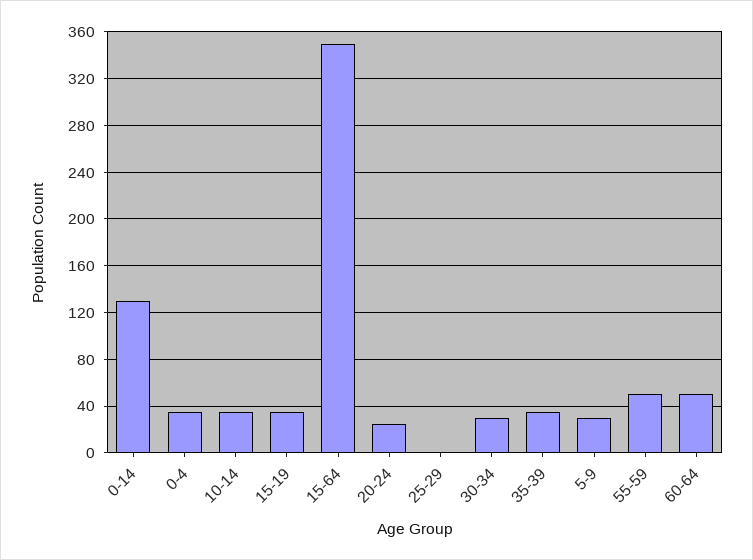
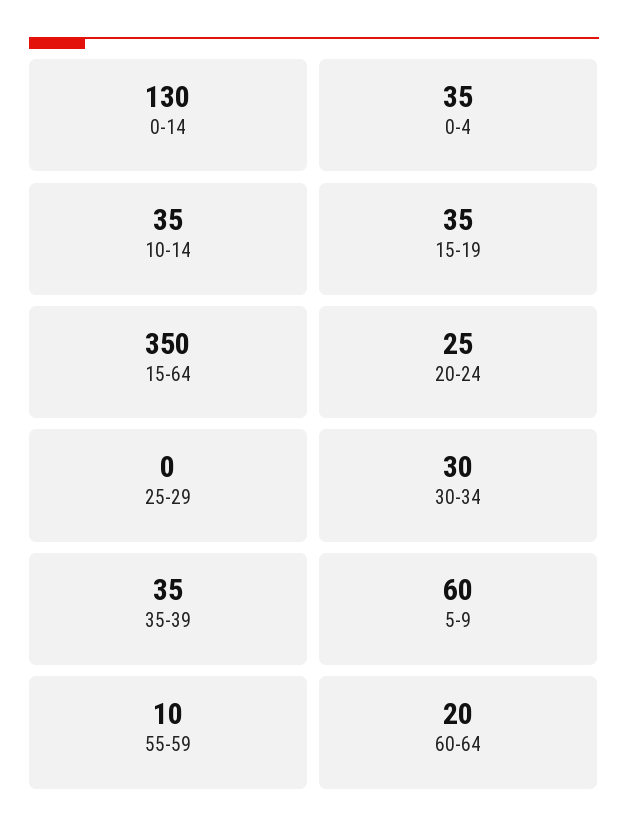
  {
    "0-14": 130,
    "0-4": 35,
    "10-14": 35,
    "15-19": 35,
    "15-64": 350,
    "20-24": 25,
    "25-29": 0,
    "30-34": 30,
    "35-39": 35,
-   "5-9": 30,
+   "5-9": 60,
-   "55-59": 50,
+   "55-59": 10,
-   "60-64": 50
+   "60-64": 20
  }

